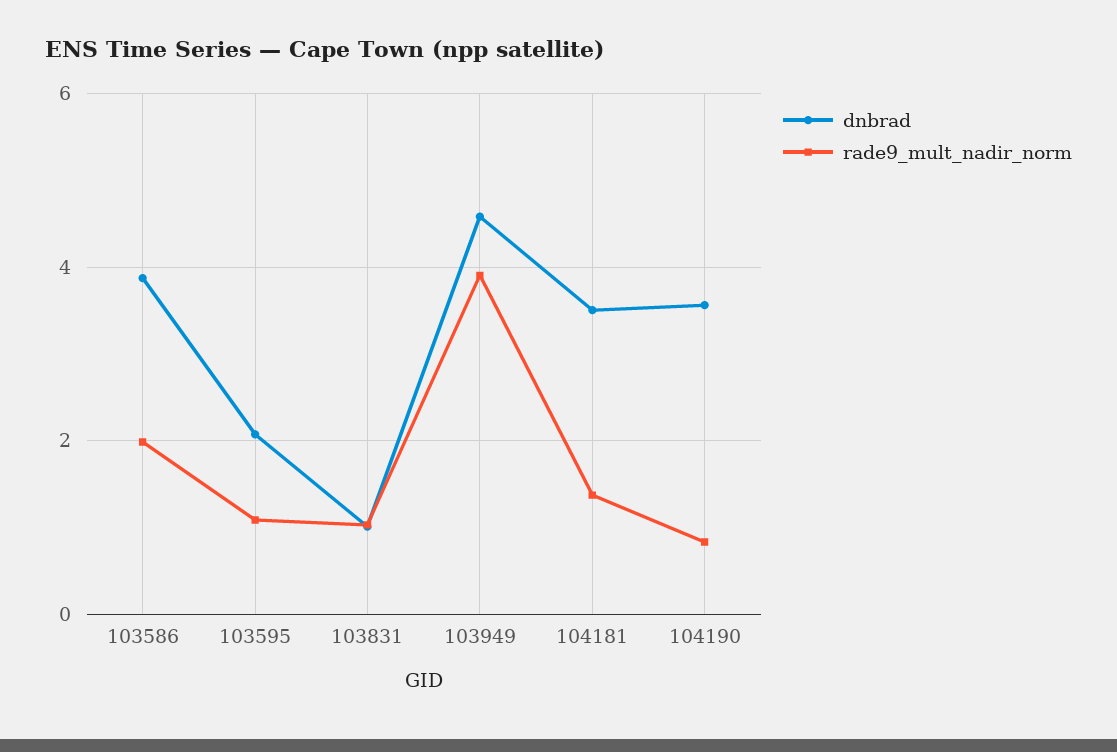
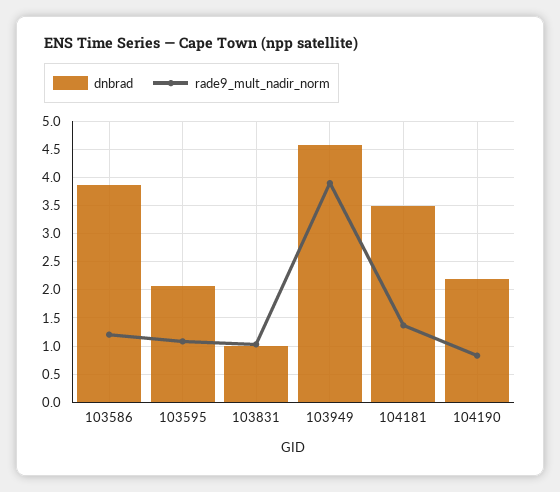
  {
    "dnbrad": {
      "103586": 3.8,
      "103595": 2,
      "103831": 1,
      "103949": 4.6,
      "104181": 3.6,
-     "104190": 3.6
+     "104190": 2.25
    },
    "rade9_mult_nadir_norm": {
-     "103586": 2,
+     "103586": 1.25,
      "103595": 1,
      "103831": 1,
      "103949": 4,
      "104181": 1.4,
      "104190": 0.8
    }
  }

